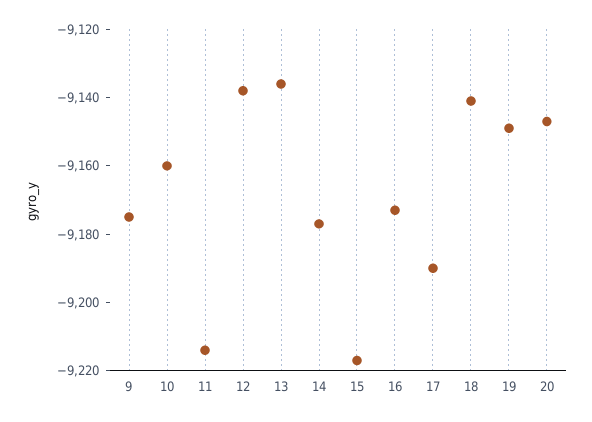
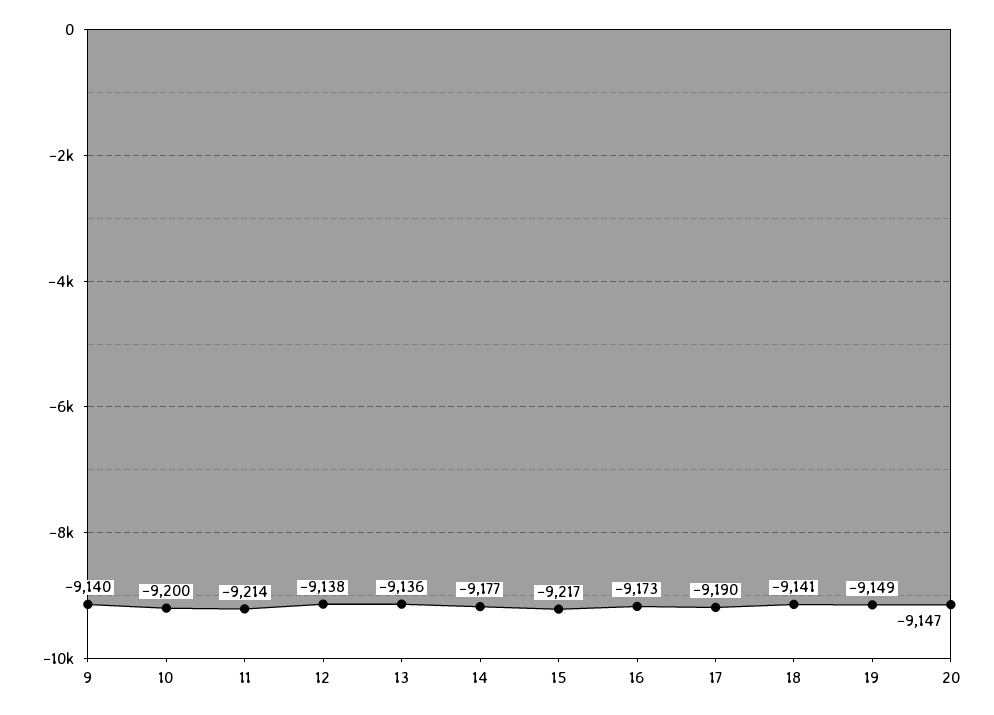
  {
-   "9": -9175,
+   "9": -9140,
-   "10": -9160,
+   "10": -9200,
    "11": -9214,
    "12": -9138,
    "13": -9136,
    "14": -9177,
    "15": -9217,
    "16": -9173,
    "17": -9190,
    "18": -9141,
    "19": -9149,
    "20": -9147
  }

